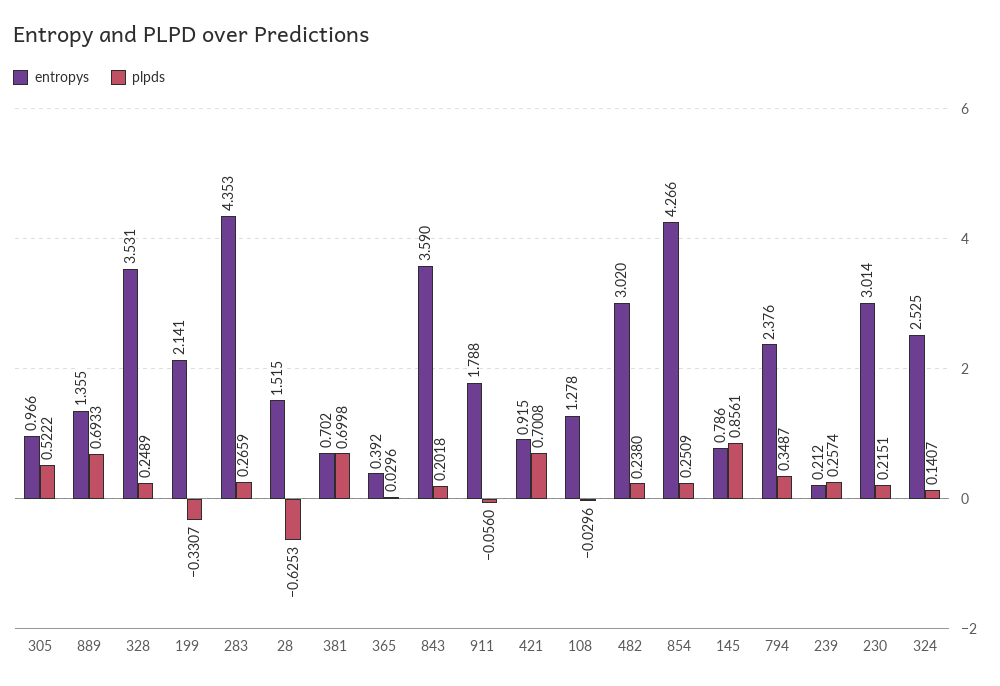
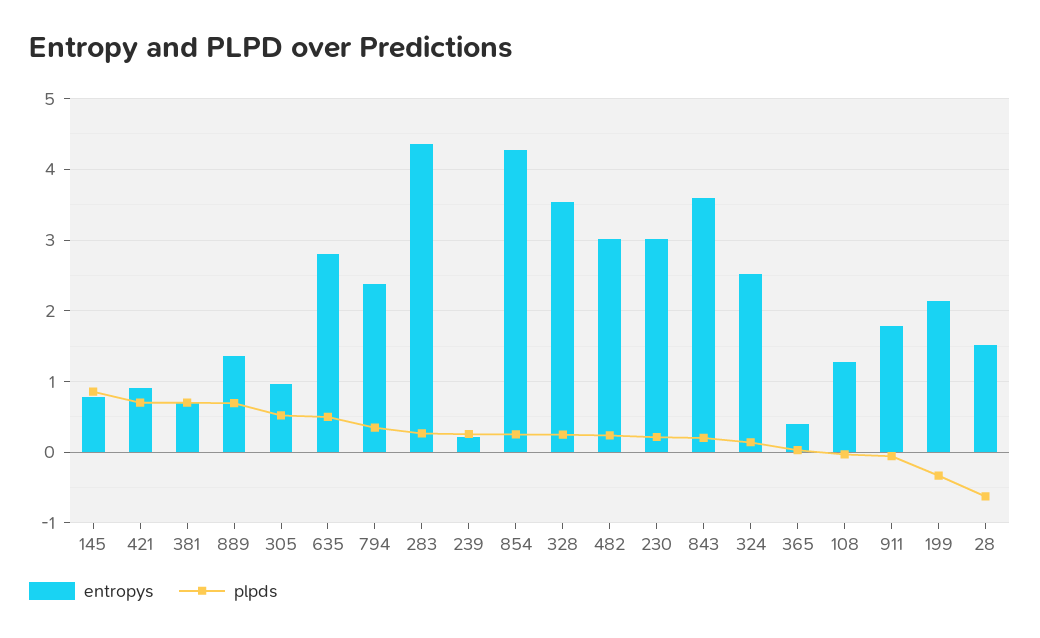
  {
    "entropys": {
      "305": 0.966,
      "889": 1.355,
      "328": 3.531,
      "199": 2.141,
      "283": 4.353,
      "28": 1.515,
      "381": 0.702,
      "365": 0.392,
      "843": 3.59,
      "911": 1.788,
      "421": 0.915,
      "108": 1.278,
      "482": 3.02,
      "854": 4.266,
      "145": 0.786,
      "794": 2.376,
      "239": 0.212,
      "230": 3.014,
-     "324": 2.525
+     "324": 2.525,
+     "635": 2.8
    },
    "plpds": {
      "305": 0.5222,
      "889": 0.6933,
      "328": 0.2489,
      "199": -0.3307,
      "283": 0.2659,
      "28": -0.6253,
      "381": 0.6998,
      "365": 0.0296,
      "843": 0.2018,
      "911": -0.056,
      "421": 0.7008,
      "108": -0.0296,
      "482": 0.238,
      "854": 0.2509,
      "145": 0.8561,
      "794": 0.3487,
      "239": 0.2574,
      "230": 0.2151,
-     "324": 0.1407
+     "324": 0.1407,
+     "635": 0.5
    }
  }

